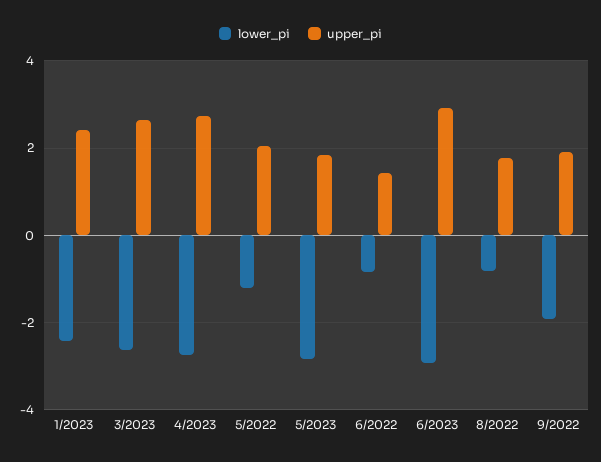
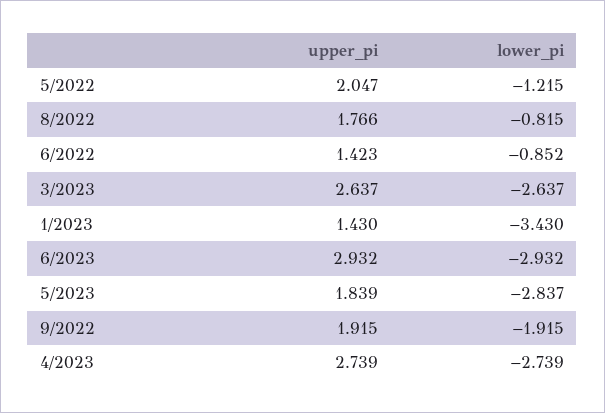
  {
    "lower_pi": {
-     "1/2023": -2.4,
+     "1/2023": -3.43,
      "3/2023": -2.637,
      "4/2023": -2.739,
      "5/2022": -1.215,
      "5/2023": -2.837,
      "6/2022": -0.852,
      "6/2023": -2.932,
      "8/2022": -0.815,
      "9/2022": -1.915
    },
    "upper_pi": {
-     "1/2023": 2.4,
+     "1/2023": 1.43,
      "3/2023": 2.637,
      "4/2023": 2.739,
      "5/2022": 2.047,
      "5/2023": 1.839,
      "6/2022": 1.423,
      "6/2023": 2.932,
      "8/2022": 1.766,
      "9/2022": 1.915
    }
  }

